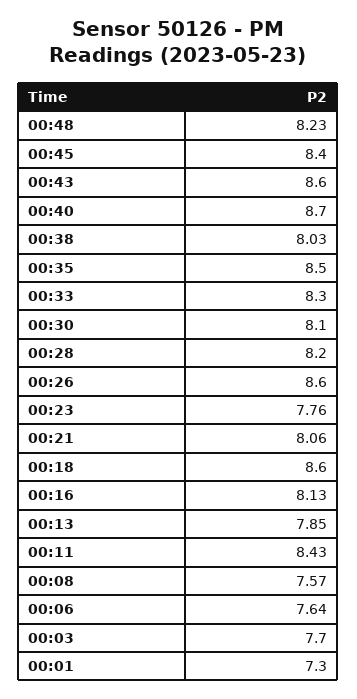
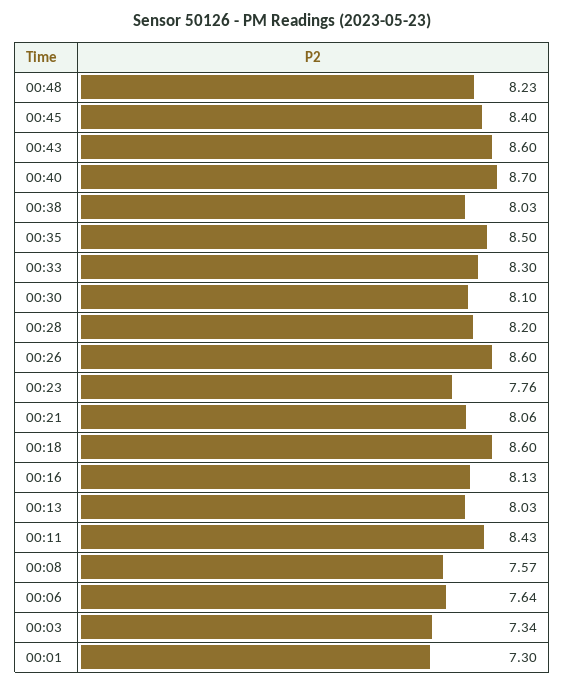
  {
    "00:48": 8.23,
    "00:45": 8.4,
    "00:43": 8.6,
    "00:40": 8.7,
    "00:38": 8.03,
    "00:35": 8.5,
    "00:33": 8.3,
    "00:30": 8.1,
    "00:28": 8.2,
    "00:26": 8.6,
    "00:23": 7.76,
    "00:21": 8.06,
    "00:18": 8.6,
    "00:16": 8.13,
-   "00:13": 7.85,
+   "00:13": 8.03,
    "00:11": 8.43,
    "00:08": 7.57,
    "00:06": 7.64,
-   "00:03": 7.7,
+   "00:03": 7.34,
    "00:01": 7.3
  }

